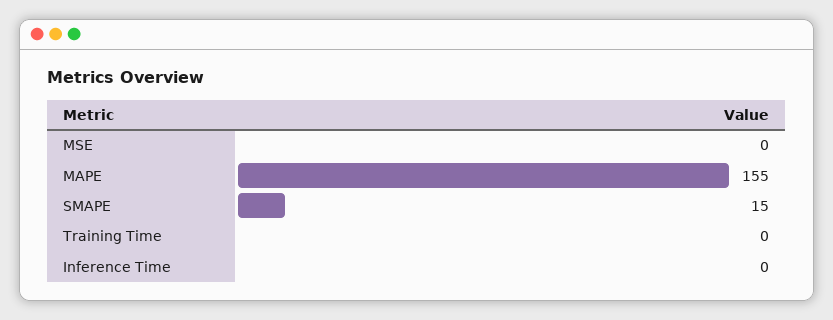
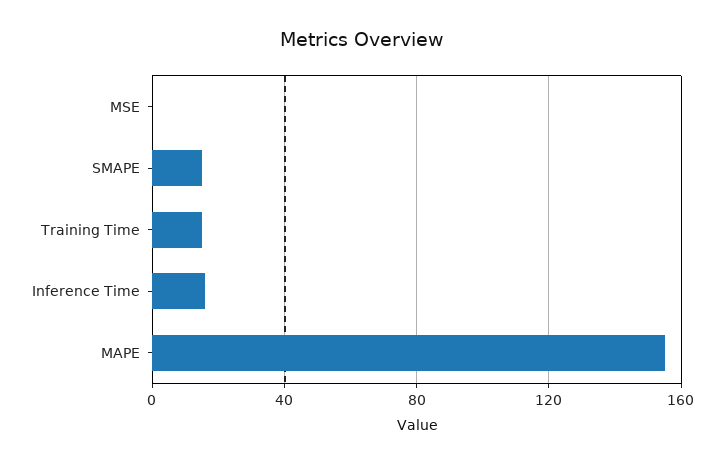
  {
    "MSE": 0,
    "MAPE": 155,
    "SMAPE": 15,
-   "Training Time": 0,
+   "Training Time": 15,
-   "Inference Time": 0
+   "Inference Time": 15
  }

